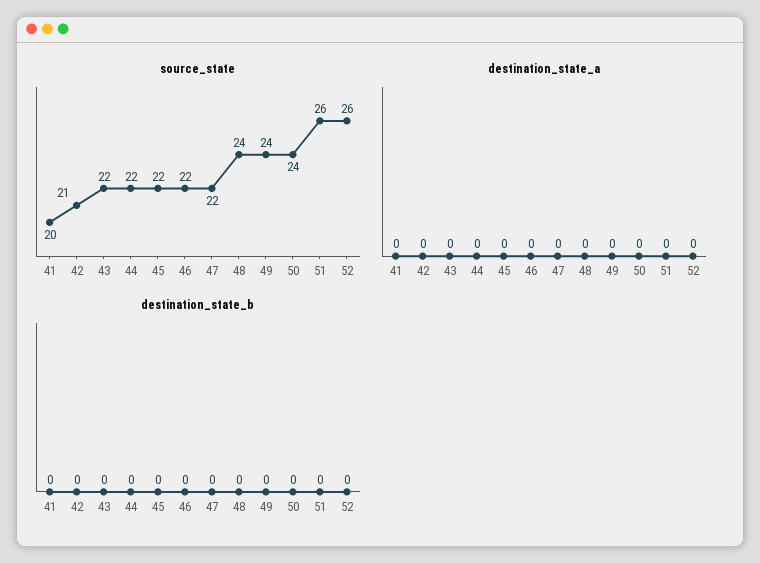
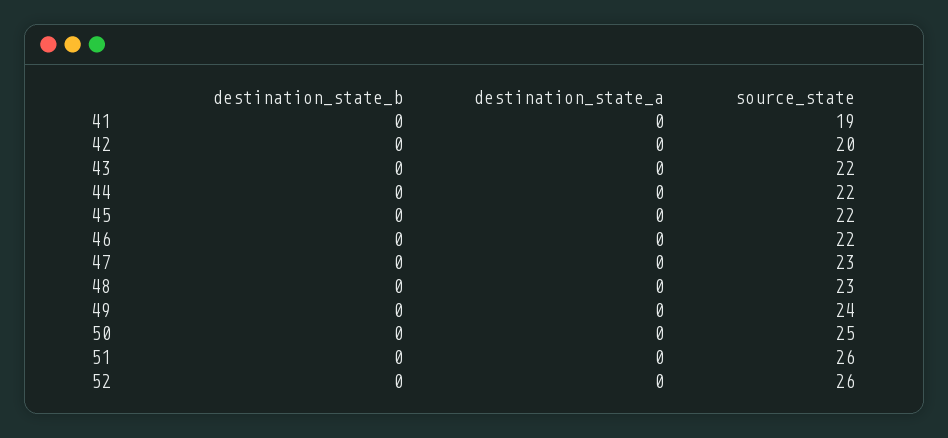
  {
    "source_state": {
-     "41": 20,
+     "41": 19,
-     "42": 21,
+     "42": 20,
      "43": 22,
      "44": 22,
      "45": 22,
      "46": 22,
-     "47": 22,
+     "47": 23,
-     "48": 24,
+     "48": 23,
      "49": 24,
-     "50": 24,
+     "50": 25,
      "51": 26,
      "52": 26
    },
    "destination_state_a": {
      "41": 0,
      "42": 0,
      "43": 0,
      "44": 0,
      "45": 0,
      "46": 0,
      "47": 0,
      "48": 0,
      "49": 0,
      "50": 0,
      "51": 0,
      "52": 0
    },
    "destination_state_b": {
      "41": 0,
      "42": 0,
      "43": 0,
      "44": 0,
      "45": 0,
      "46": 0,
      "47": 0,
      "48": 0,
      "49": 0,
      "50": 0,
      "51": 0,
      "52": 0
    }
  }

